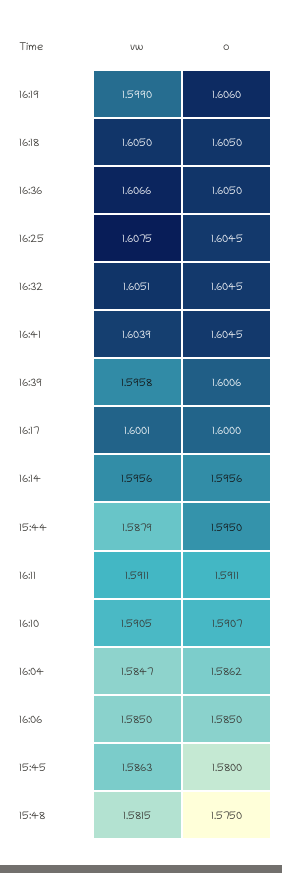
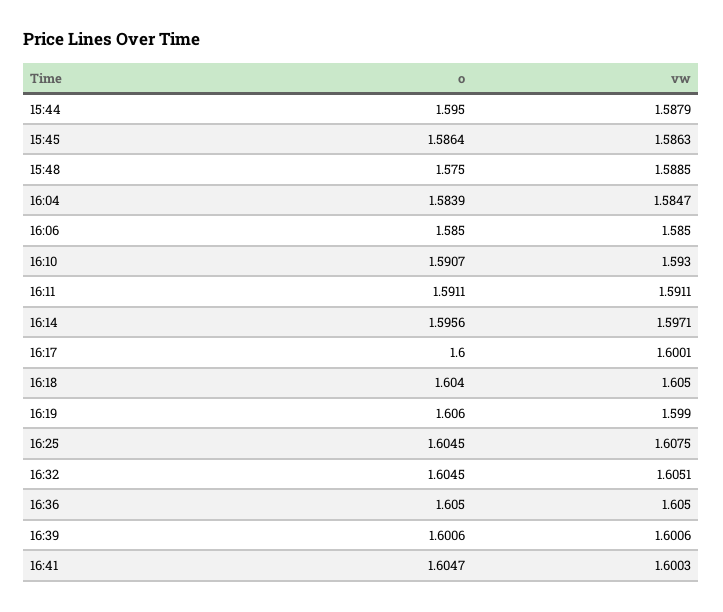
  {
    "vw": {
      "16:19": 1.599,
      "16:18": 1.605,
-     "16:36": 1.6066,
+     "16:36": 1.605,
      "16:25": 1.6075,
      "16:32": 1.6051,
-     "16:41": 1.6039,
+     "16:41": 1.6003,
-     "16:39": 1.5958,
+     "16:39": 1.6006,
      "16:17": 1.6001,
-     "16:14": 1.5956,
+     "16:14": 1.5971,
      "15:44": 1.5879,
      "16:11": 1.5911,
-     "16:10": 1.5905,
+     "16:10": 1.593,
      "16:04": 1.5847,
      "16:06": 1.585,
      "15:45": 1.5863,
-     "15:48": 1.5815
+     "15:48": 1.5885
    },
    "o": {
      "16:19": 1.606,
-     "16:18": 1.605,
+     "16:18": 1.604,
      "16:36": 1.605,
      "16:25": 1.6045,
      "16:32": 1.6045,
-     "16:41": 1.6045,
+     "16:41": 1.6047,
      "16:39": 1.6006,
      "16:17": 1.6,
      "16:14": 1.5956,
      "15:44": 1.595,
      "16:11": 1.5911,
      "16:10": 1.5907,
-     "16:04": 1.5862,
+     "16:04": 1.5839,
      "16:06": 1.585,
-     "15:45": 1.58,
+     "15:45": 1.5864,
      "15:48": 1.575
    }
  }

